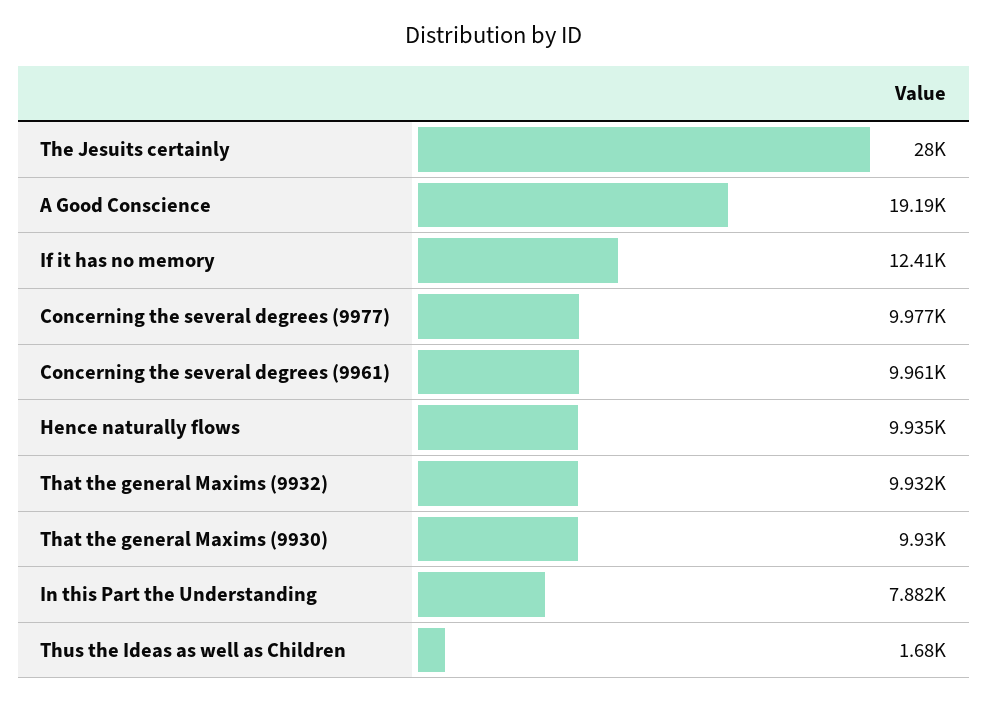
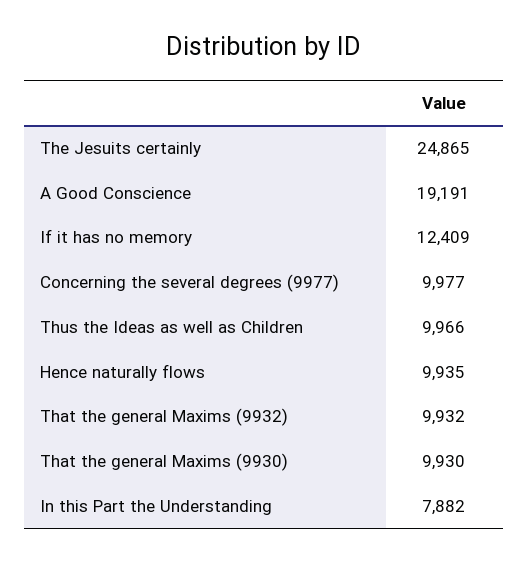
  {
-   "The Jesuits certainly": 28000,
+   "The Jesuits certainly": 24865,
    "A Good Conscience": 19191,
    "If it has no memory": 12409,
    "Concerning the several degrees (9977)": 9977,
-   "Concerning the several degrees (9961)": 9961,
    "Hence naturally flows": 9935,
    "That the general Maxims (9932)": 9932,
    "That the general Maxims (9930)": 9930,
    "In this Part the Understanding": 7882,
-   "Thus the Ideas as well as Children": 1680
+   "Thus the Ideas as well as Children": 9966
  }

